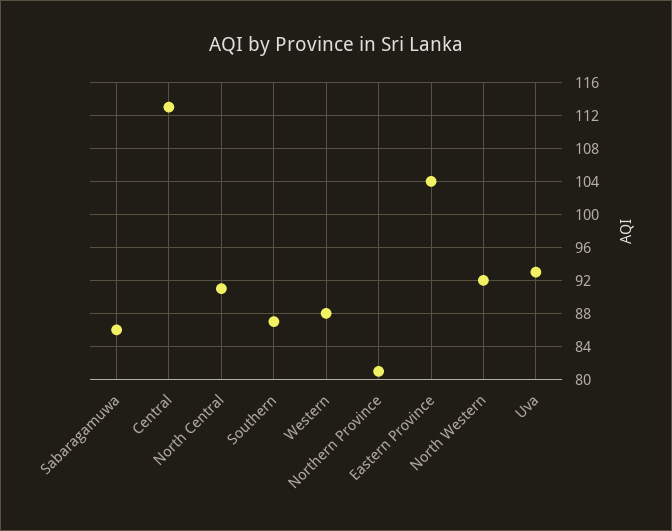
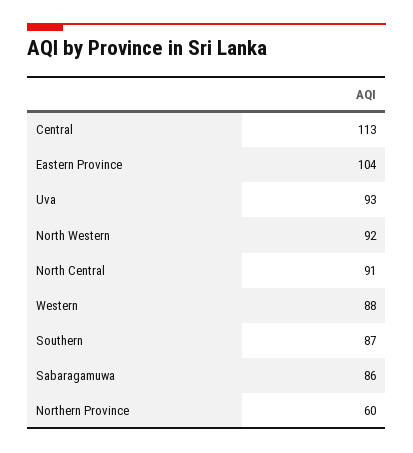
  {
    "Sabaragamuwa": 86,
    "Central": 113,
    "North Central": 91,
    "Southern": 87,
    "Western": 88,
-   "Northern Province": 81,
+   "Northern Province": 60,
    "Eastern Province": 104,
    "North Western": 92,
    "Uva": 93
  }

